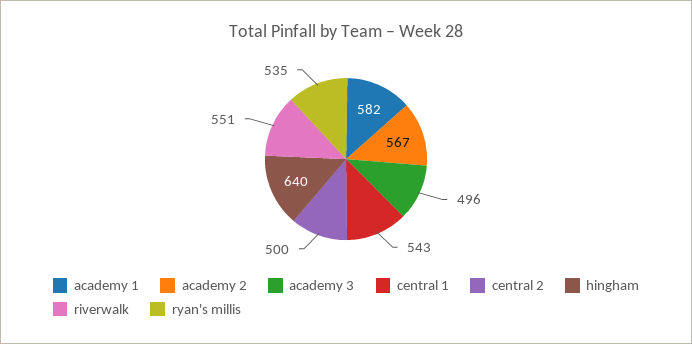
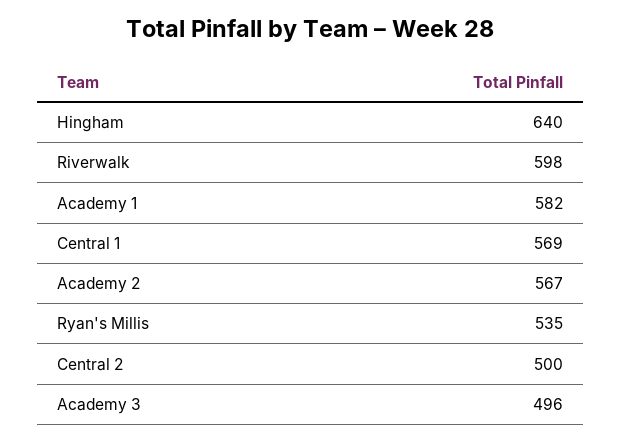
  {
    "academy 1": 582,
    "academy 2": 567,
    "academy 3": 496,
-   "central 1": 543,
+   "central 1": 569,
    "central 2": 500,
    "hingham": 640,
-   "riverwalk": 551,
+   "riverwalk": 598,
    "ryan's millis": 535
  }

